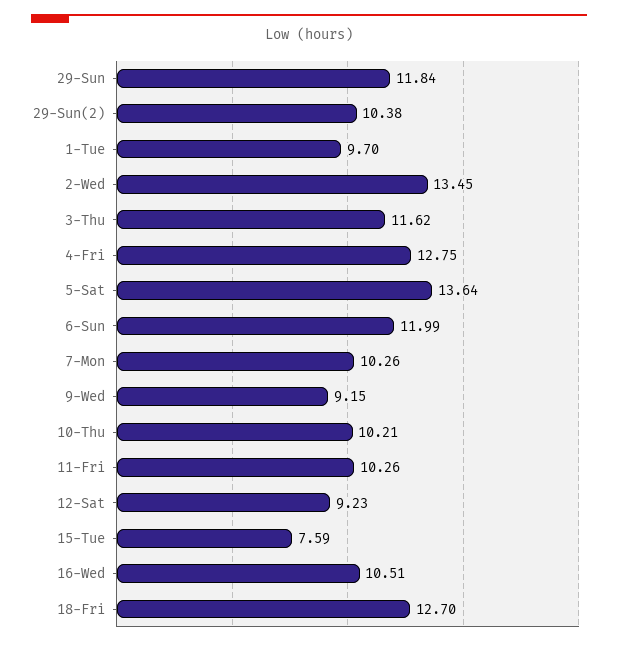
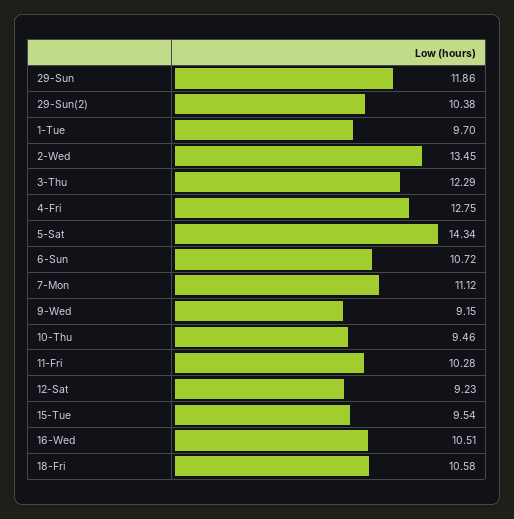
  {
-   "29-Sun": 11.84,
+   "29-Sun": 11.86,
    "29-Sun(2)": 10.38,
    "1-Tue": 9.7,
    "2-Wed": 13.45,
-   "3-Thu": 11.62,
+   "3-Thu": 12.29,
    "4-Fri": 12.75,
-   "5-Sat": 13.64,
+   "5-Sat": 14.34,
-   "6-Sun": 11.99,
+   "6-Sun": 10.72,
-   "7-Mon": 10.26,
+   "7-Mon": 11.12,
    "9-Wed": 9.15,
-   "10-Thu": 10.21,
+   "10-Thu": 9.46,
-   "11-Fri": 10.26,
+   "11-Fri": 10.28,
    "12-Sat": 9.23,
-   "15-Tue": 7.59,
+   "15-Tue": 9.54,
    "16-Wed": 10.51,
-   "18-Fri": 12.7
+   "18-Fri": 10.58
  }

